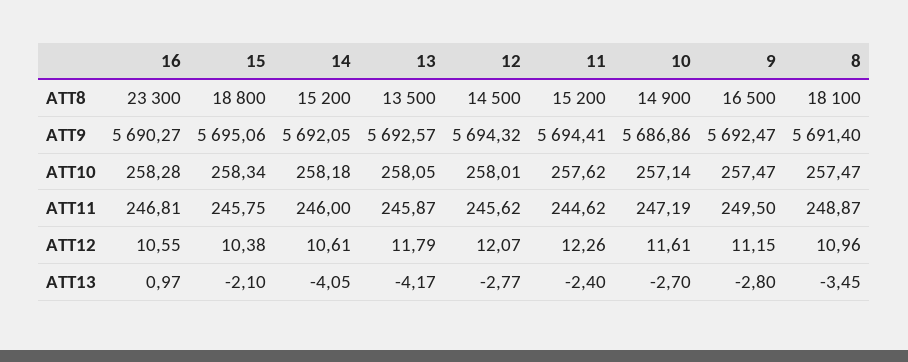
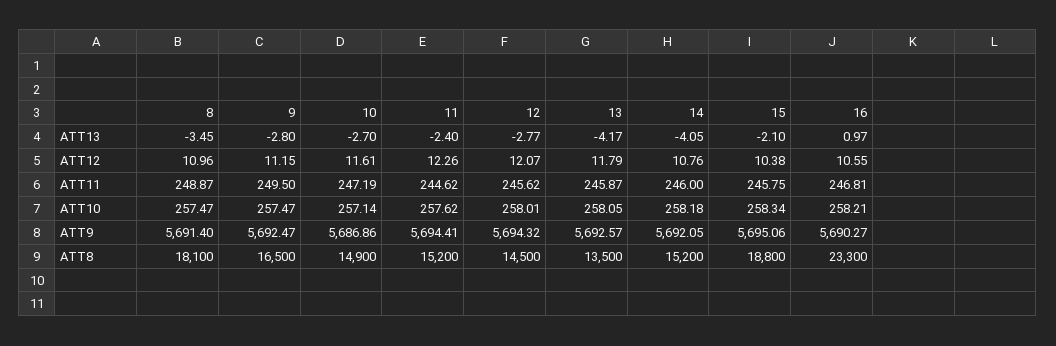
  {
    "16": {
      "ATT8": 23300,
      "ATT9": 5690.27,
-     "ATT10": 258.28,
+     "ATT10": 258.21,
      "ATT11": 246.81,
      "ATT12": 10.55,
      "ATT13": 0.97
    },
    "15": {
      "ATT8": 18800,
      "ATT9": 5695.06,
      "ATT10": 258.34,
      "ATT11": 245.75,
      "ATT12": 10.38,
      "ATT13": -2.1
    },
    "14": {
      "ATT8": 15200,
      "ATT9": 5692.05,
      "ATT10": 258.18,
      "ATT11": 246,
-     "ATT12": 10.61,
+     "ATT12": 10.76,
      "ATT13": -4.05
    },
    "13": {
      "ATT8": 13500,
      "ATT9": 5692.57,
      "ATT10": 258.05,
      "ATT11": 245.87,
      "ATT12": 11.79,
      "ATT13": -4.17
    },
    "12": {
      "ATT8": 14500,
      "ATT9": 5694.32,
      "ATT10": 258.01,
      "ATT11": 245.62,
      "ATT12": 12.07,
      "ATT13": -2.77
    },
    "11": {
      "ATT8": 15200,
      "ATT9": 5694.41,
      "ATT10": 257.62,
      "ATT11": 244.62,
      "ATT12": 12.26,
      "ATT13": -2.4
    },
    "10": {
      "ATT8": 14900,
      "ATT9": 5686.86,
      "ATT10": 257.14,
      "ATT11": 247.19,
      "ATT12": 11.61,
      "ATT13": -2.7
    },
    "9": {
      "ATT8": 16500,
      "ATT9": 5692.47,
      "ATT10": 257.47,
      "ATT11": 249.5,
      "ATT12": 11.15,
      "ATT13": -2.8
    },
    "8": {
      "ATT8": 18100,
      "ATT9": 5691.4,
      "ATT10": 257.47,
      "ATT11": 248.87,
      "ATT12": 10.96,
      "ATT13": -3.45
    }
  }

